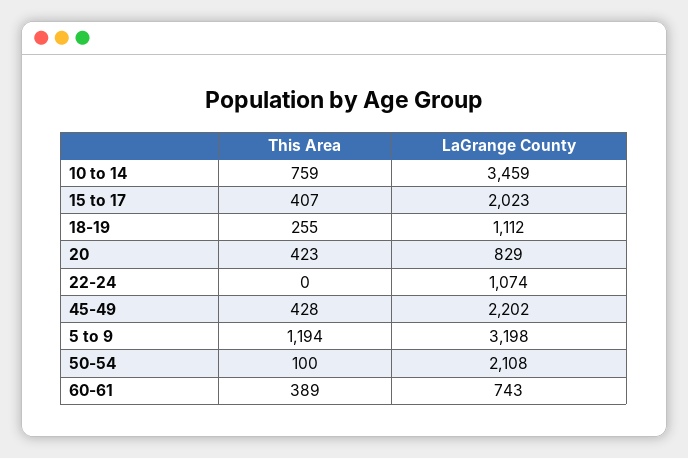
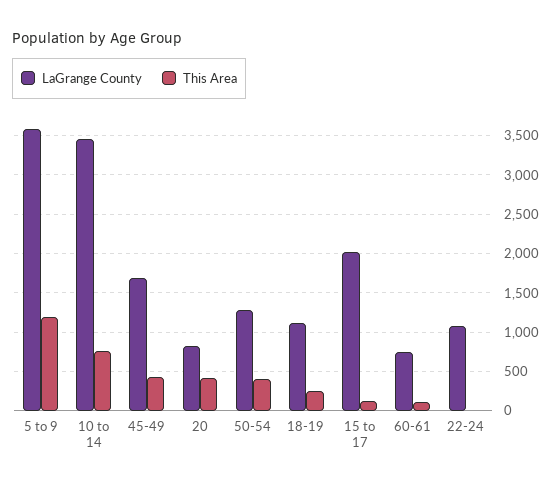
  {
    "This Area": {
      "10 to 14": 759,
-     "15 to 17": 407,
+     "15 to 17": 100,
      "18-19": 255,
      "20": 423,
      "22-24": 0,
      "45-49": 428,
      "5 to 9": 1194,
-     "50-54": 100,
+     "50-54": 400,
-     "60-61": 389
+     "60-61": 100
    },
    "LaGrange County": {
      "10 to 14": 3459,
      "15 to 17": 2023,
      "18-19": 1112,
      "20": 829,
      "22-24": 1074,
-     "45-49": 2202,
+     "45-49": 1700,
-     "5 to 9": 3198,
+     "5 to 9": 3600,
-     "50-54": 2108,
+     "50-54": 1300,
      "60-61": 743
    }
  }

